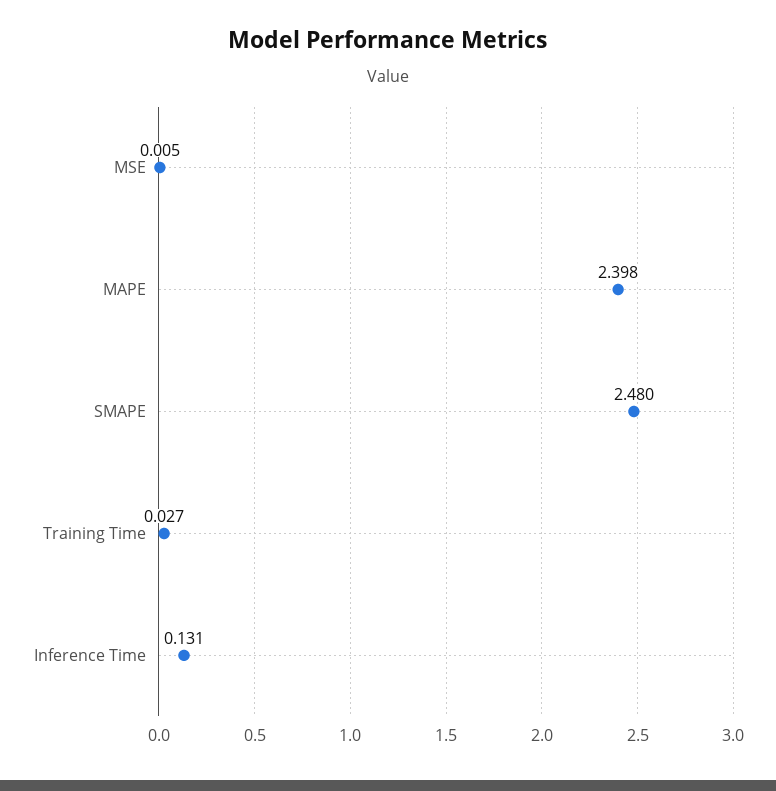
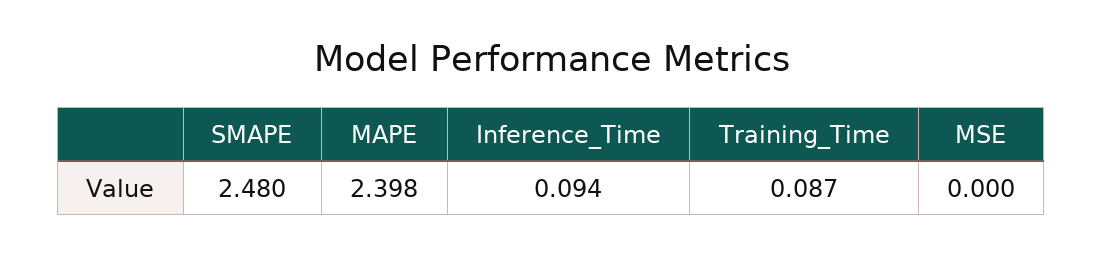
  {
-   "MSE": 0.005,
+   "MSE": 0,
    "MAPE": 2.398,
    "SMAPE": 2.48,
-   "Training Time": 0.027,
+   "Training Time": 0.087,
-   "Inference Time": 0.131
+   "Inference Time": 0.094
  }

